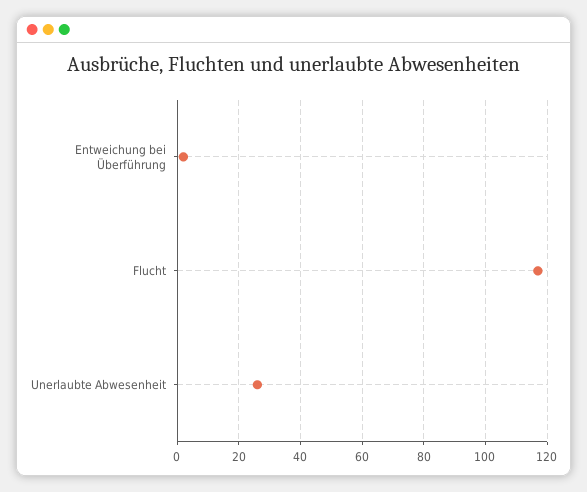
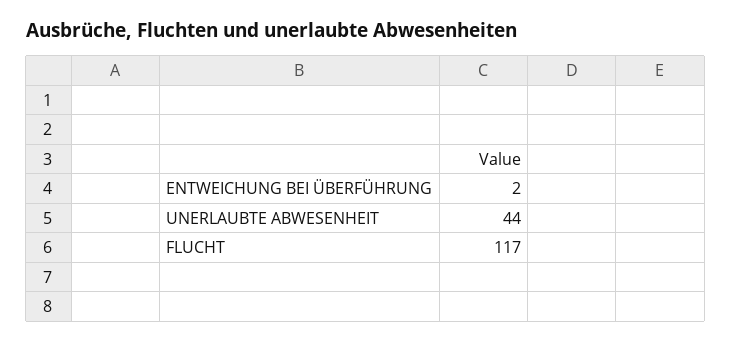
  {
    "Entweichung bei Überführung": 2,
    "Flucht": 117,
-   "Unerlaubte Abwesenheit": 25
+   "Unerlaubte Abwesenheit": 44
  }

